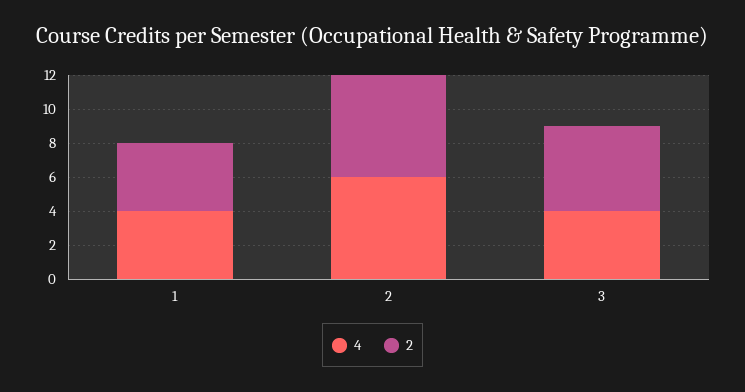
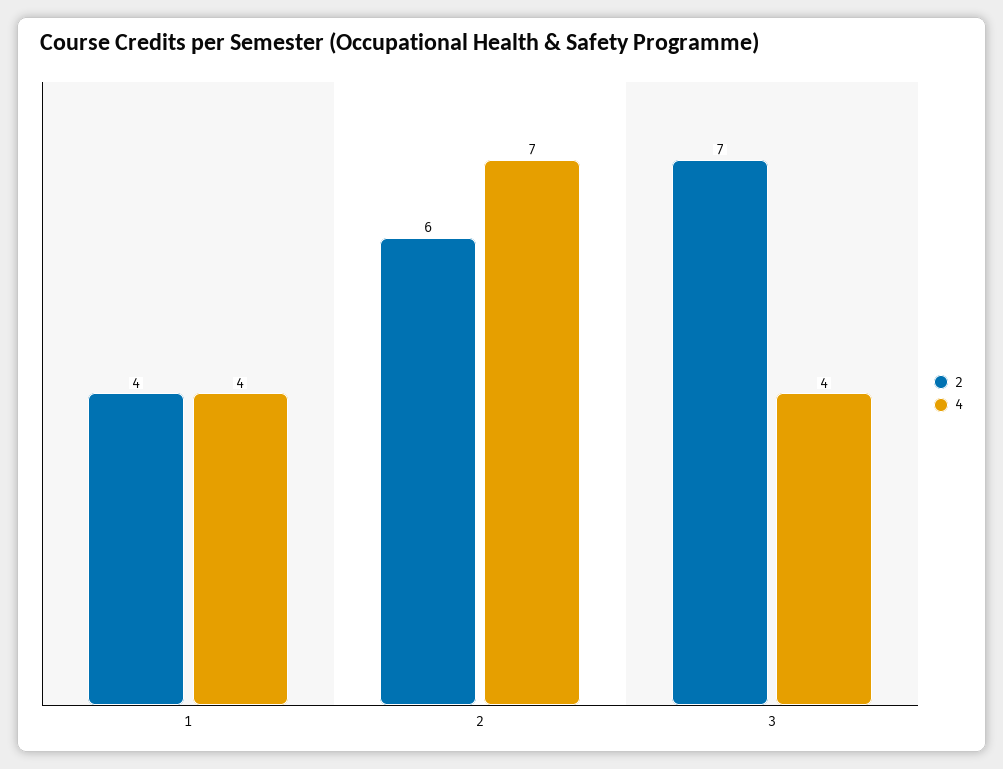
  {
    "4": {
      "1": 4,
-     "2": 6,
+     "2": 7,
      "3": 4
    },
    "2": {
      "1": 4,
      "2": 6,
-     "3": 5
+     "3": 7
    }
  }

